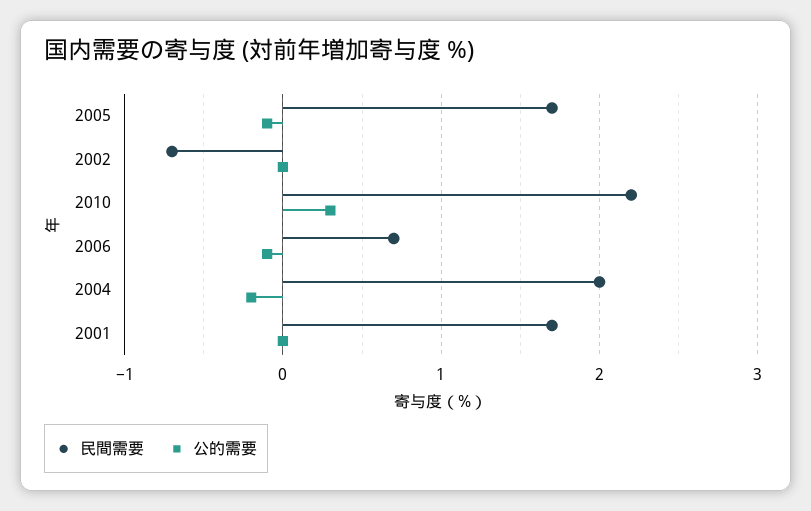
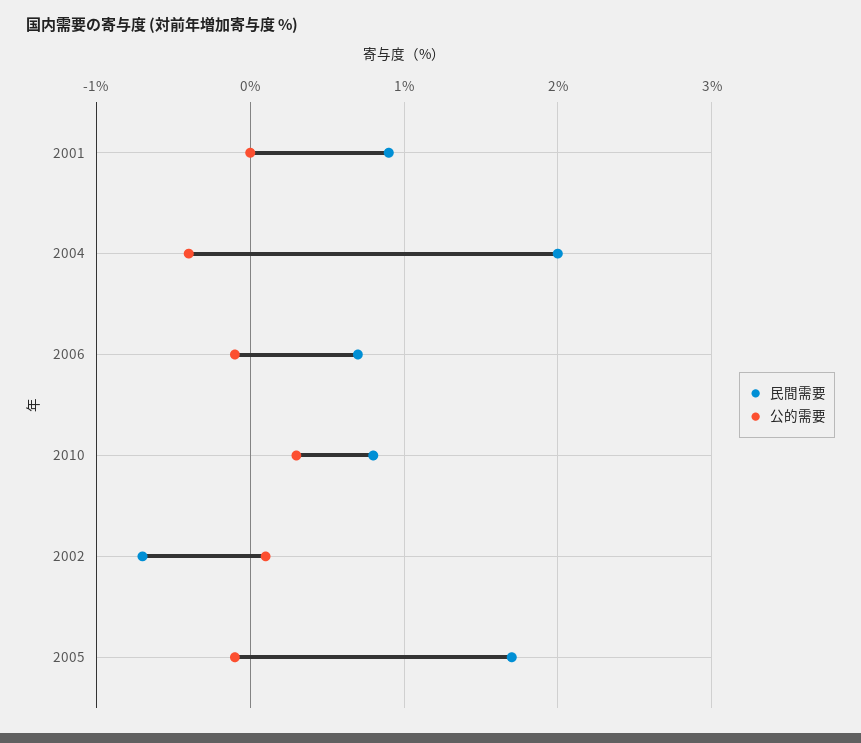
  {
    "民間需要": {
      "2005": 1.7,
      "2002": -0.7,
-     "2010": 2.2,
+     "2010": 0.8,
      "2006": 0.7,
      "2004": 2,
-     "2001": 1.7
+     "2001": 0.9
    },
    "公的需要": {
      "2005": -0.1,
-     "2002": 0,
+     "2002": 0.1,
      "2010": 0.3,
      "2006": -0.1,
-     "2004": -0.2,
+     "2004": -0.4,
      "2001": 0
    }
  }

